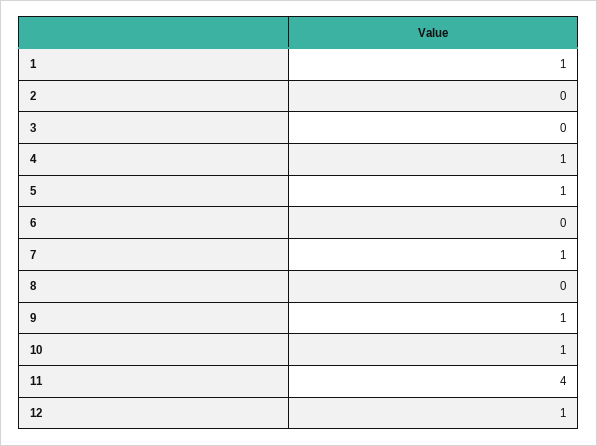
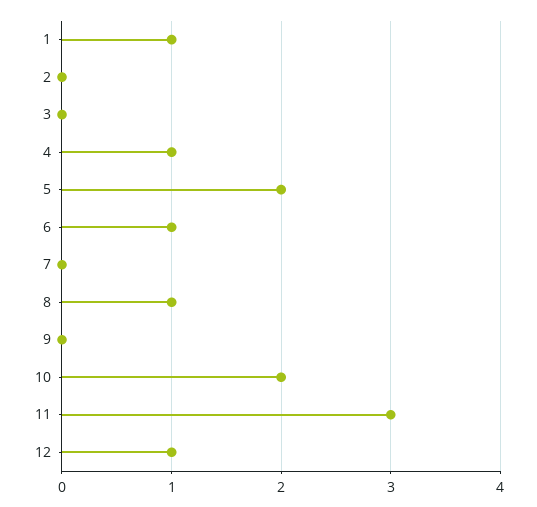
  {
    "1": 1,
    "2": 0,
    "3": 0,
    "4": 1,
-   "5": 1,
+   "5": 2,
-   "6": 0,
+   "6": 1,
-   "7": 1,
+   "7": 0,
-   "8": 0,
+   "8": 1,
-   "9": 1,
+   "9": 0,
-   "10": 1,
+   "10": 2,
-   "11": 4,
+   "11": 3,
    "12": 1
  }

